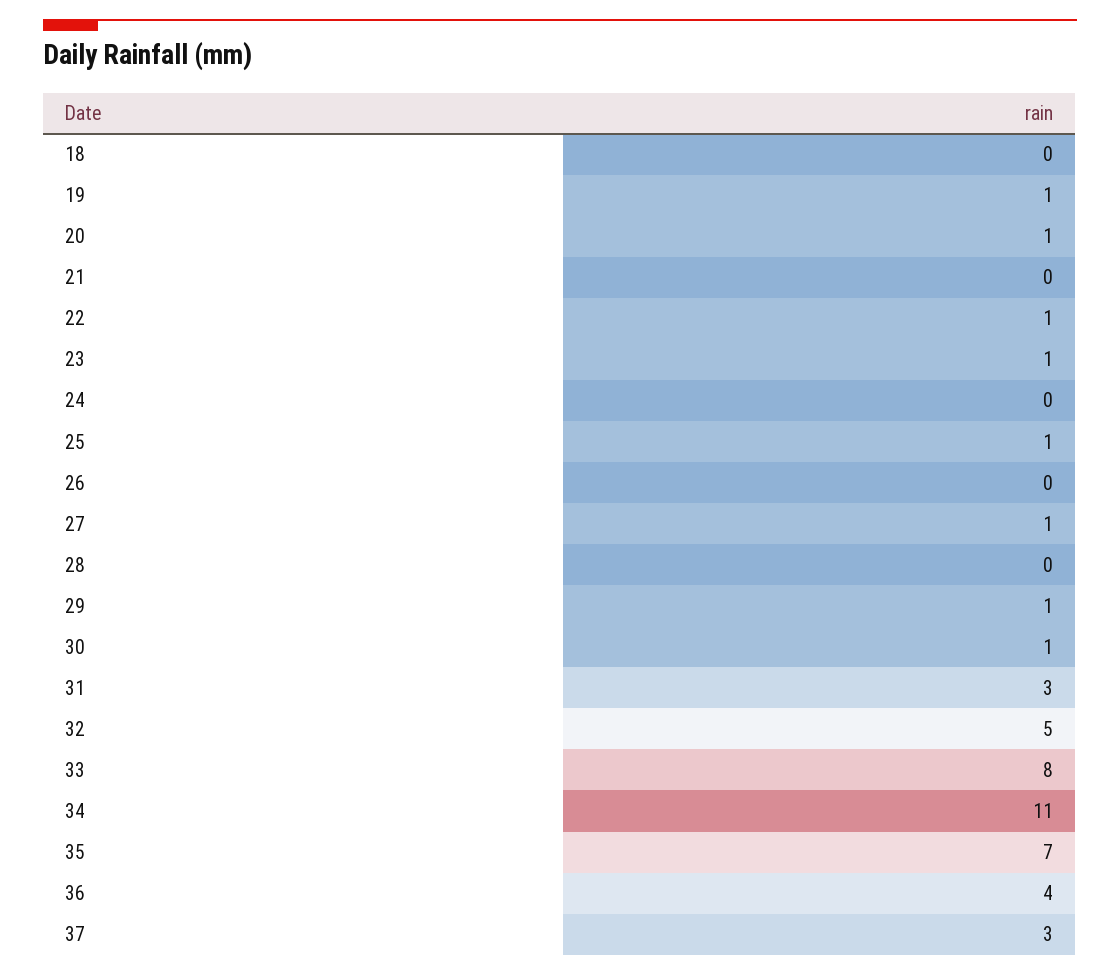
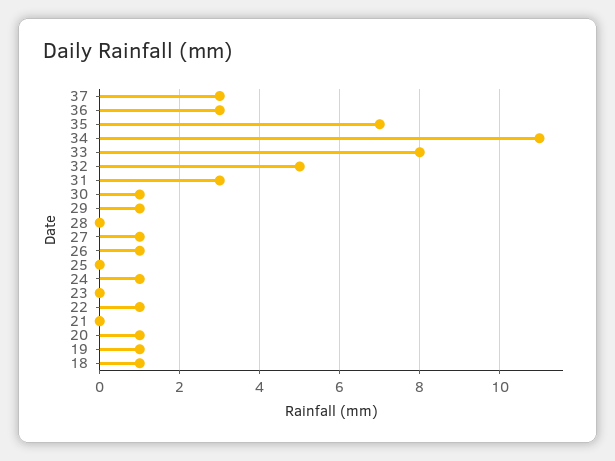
  {
-   "18": 0,
+   "18": 1,
    "19": 1,
    "20": 1,
    "21": 0,
    "22": 1,
-   "23": 1,
+   "23": 0,
-   "24": 0,
+   "24": 1,
-   "25": 1,
+   "25": 0,
-   "26": 0,
+   "26": 1,
    "27": 1,
    "28": 0,
    "29": 1,
    "30": 1,
    "31": 3,
    "32": 5,
    "33": 8,
    "34": 11,
    "35": 7,
-   "36": 4,
+   "36": 3,
    "37": 3
  }

